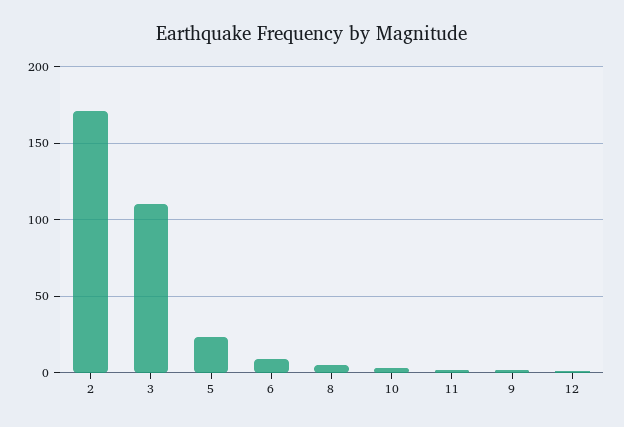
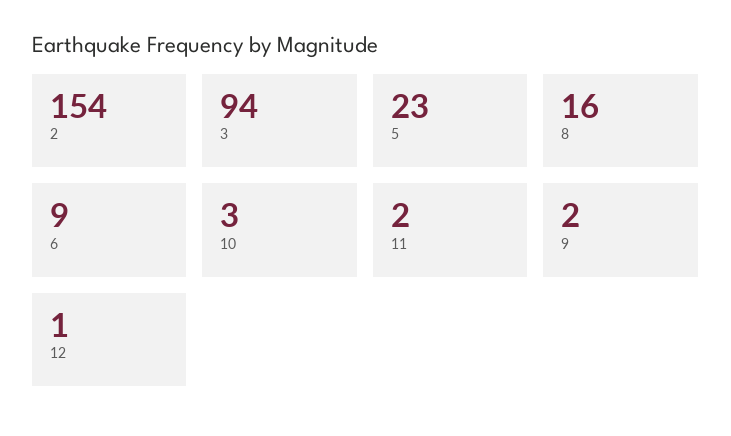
  {
-   "2": 170,
+   "2": 154,
-   "3": 110,
+   "3": 94,
    "5": 23,
    "6": 9,
-   "8": 5,
+   "8": 16,
    "10": 3,
    "11": 2,
    "9": 2,
    "12": 1
  }

